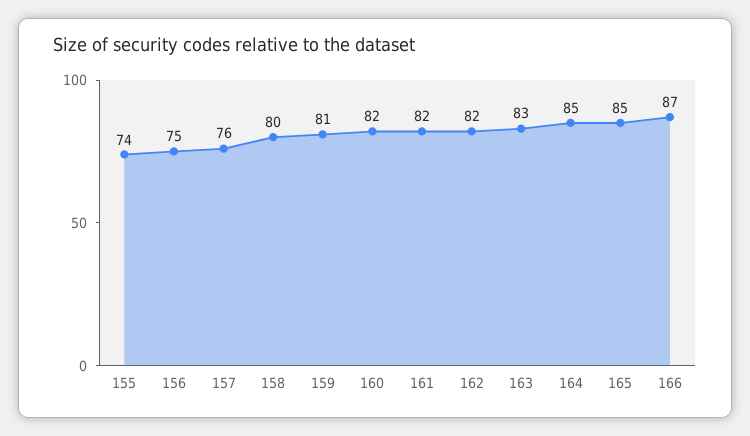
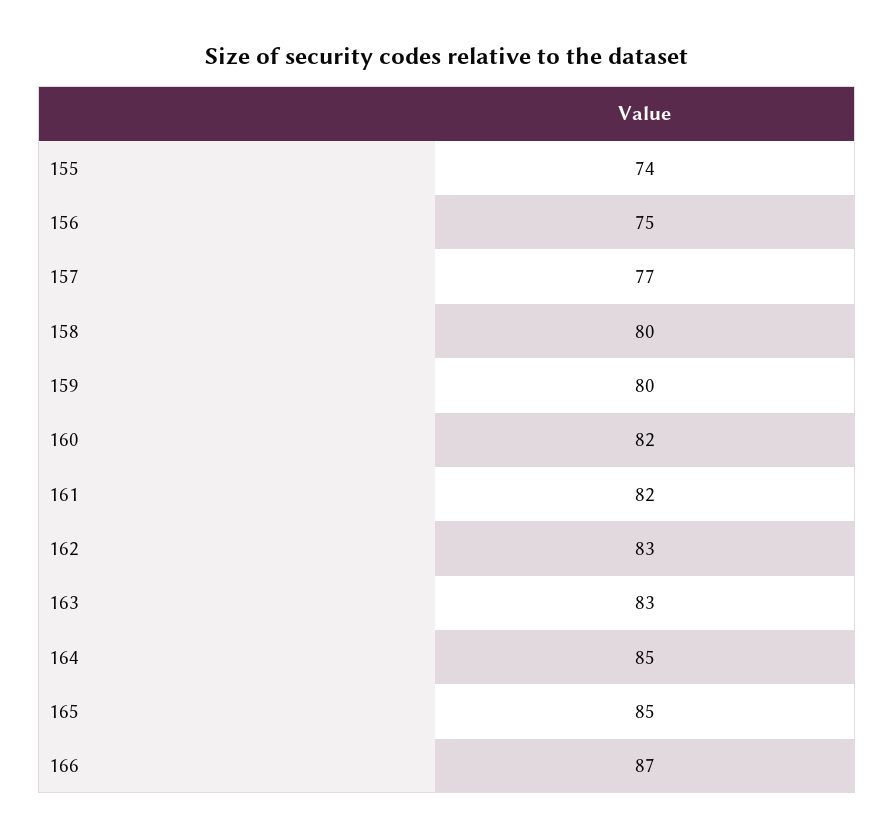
  {
    "155": 74,
    "156": 75,
-   "157": 76,
+   "157": 77,
    "158": 80,
-   "159": 81,
+   "159": 80,
    "160": 82,
    "161": 82,
-   "162": 82,
+   "162": 83,
    "163": 83,
    "164": 85,
    "165": 85,
    "166": 87
  }

